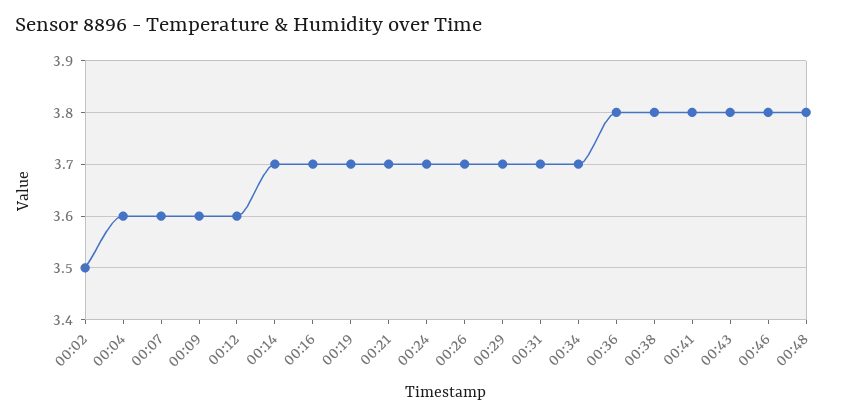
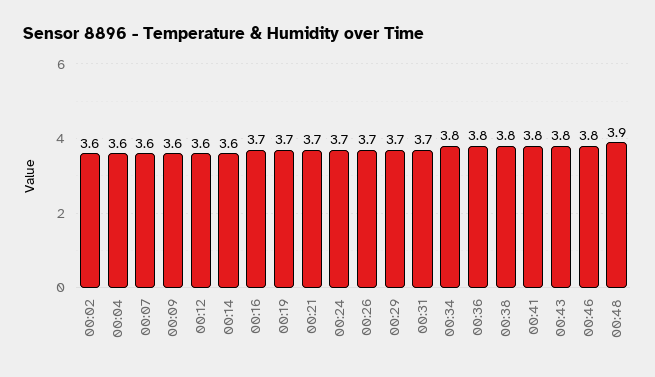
  {
-   "00:02": 3.5,
+   "00:02": 3.6,
    "00:04": 3.6,
    "00:07": 3.6,
    "00:09": 3.6,
    "00:12": 3.6,
-   "00:14": 3.7,
+   "00:14": 3.6,
    "00:16": 3.7,
    "00:19": 3.7,
    "00:21": 3.7,
    "00:24": 3.7,
    "00:26": 3.7,
    "00:29": 3.7,
    "00:31": 3.7,
-   "00:34": 3.7,
+   "00:34": 3.8,
    "00:36": 3.8,
    "00:38": 3.8,
    "00:41": 3.8,
    "00:43": 3.8,
    "00:46": 3.8,
-   "00:48": 3.8
+   "00:48": 3.9
  }

